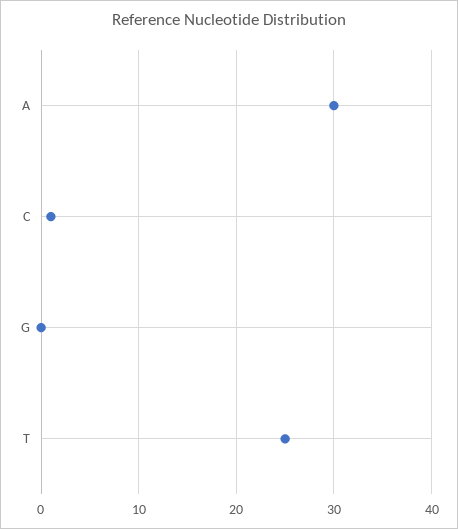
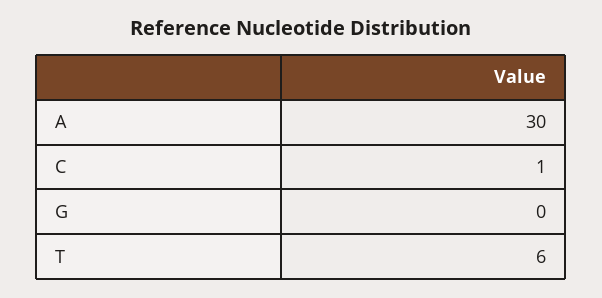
  {
    "A": 30,
    "C": 1,
    "G": 0,
-   "T": 25
+   "T": 6
  }

